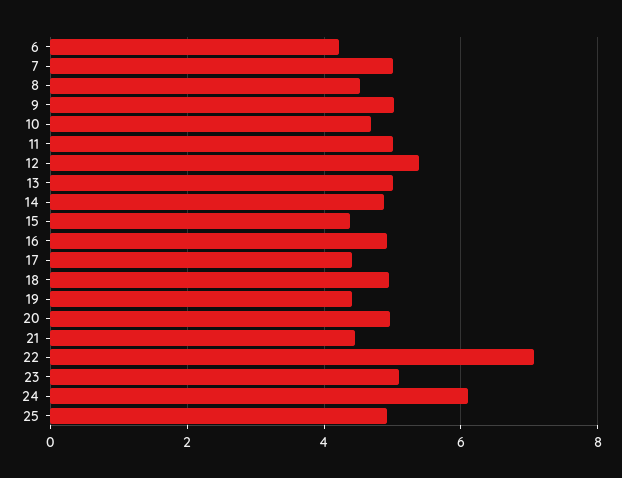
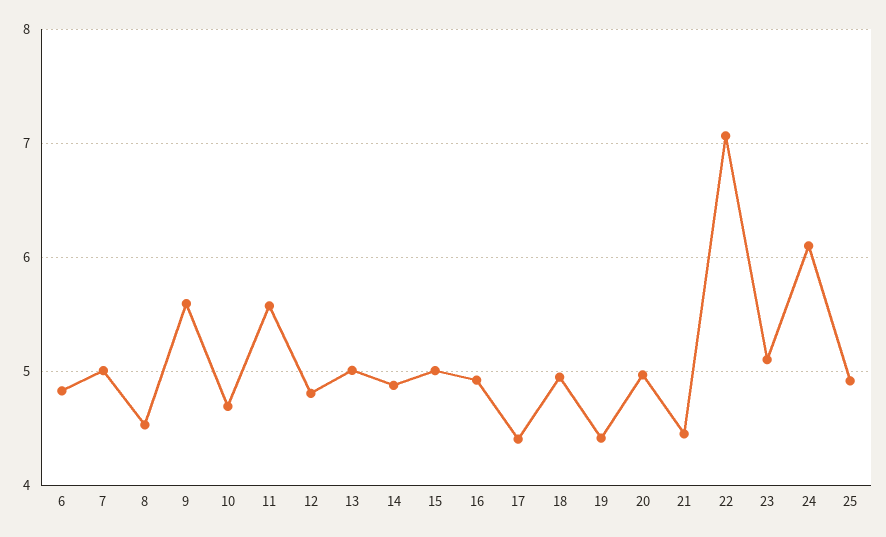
  {
-   "6": 4.2,
+   "6": 4.8,
    "7": 5,
    "8": 4.5,
-   "9": 5,
+   "9": 5.6,
    "10": 4.7,
-   "11": 5,
+   "11": 5.6,
-   "12": 5.4,
+   "12": 4.8,
    "13": 5,
    "14": 4.9,
-   "15": 4.4,
+   "15": 5,
    "16": 4.9,
    "17": 4.4,
    "18": 4.9,
    "19": 4.4,
    "20": 5,
    "21": 4.5,
    "22": 7.1,
    "23": 5.1,
    "24": 6.1,
    "25": 4.9
  }

